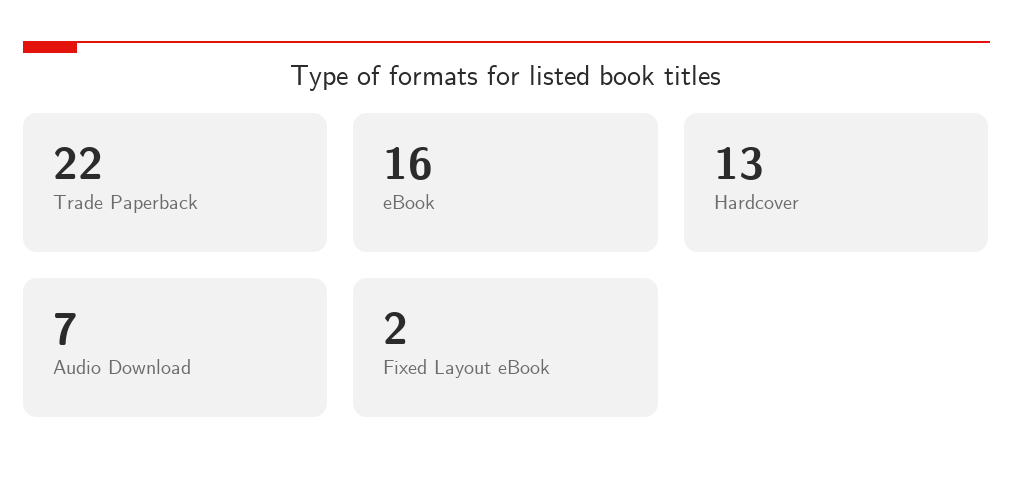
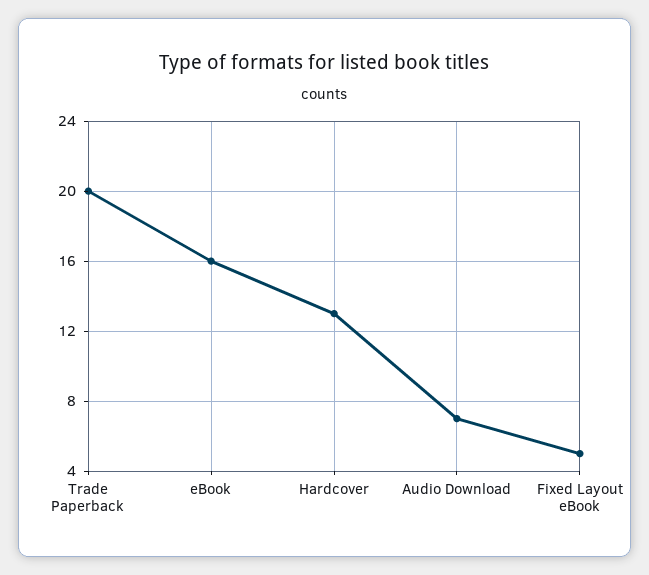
  {
-   "Trade Paperback": 22,
+   "Trade Paperback": 20,
    "eBook": 16,
    "Hardcover": 13,
    "Audio Download": 7,
-   "Fixed Layout eBook": 2
+   "Fixed Layout eBook": 5
  }

